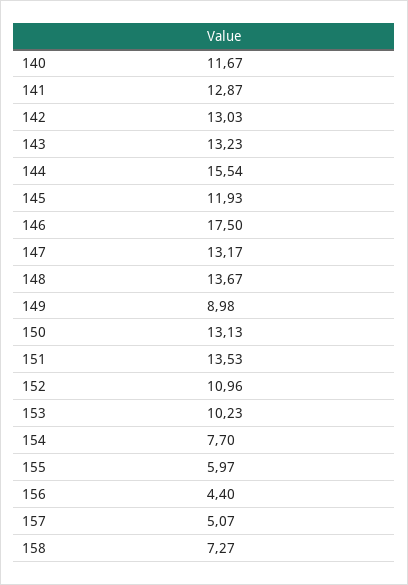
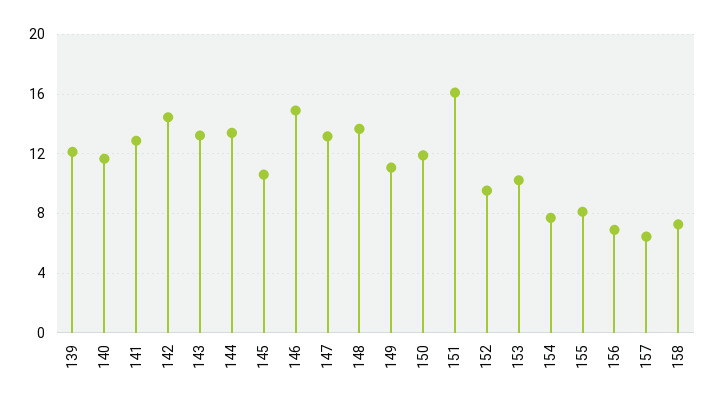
  {
    "140": 11.67,
    "141": 12.87,
-   "142": 13.03,
+   "142": 14.5,
    "143": 13.23,
-   "144": 15.54,
+   "144": 13.5,
-   "145": 11.93,
+   "145": 10.5,
-   "146": 17.5,
+   "146": 15,
    "147": 13.17,
    "148": 13.67,
-   "149": 8.98,
+   "149": 11,
-   "150": 13.13,
+   "150": 12,
-   "151": 13.53,
+   "151": 16,
-   "152": 10.96,
+   "152": 9.5,
    "153": 10.23,
    "154": 7.7,
-   "155": 5.97,
+   "155": 8,
-   "156": 4.4,
+   "156": 7,
-   "157": 5.07,
+   "157": 6.5,
-   "158": 7.27
+   "158": 7.27,
+   "139": 12
  }

